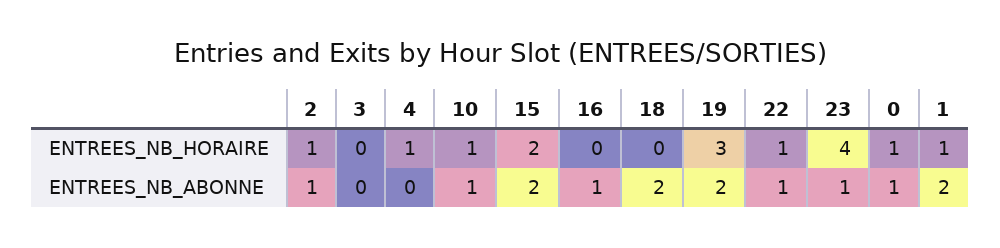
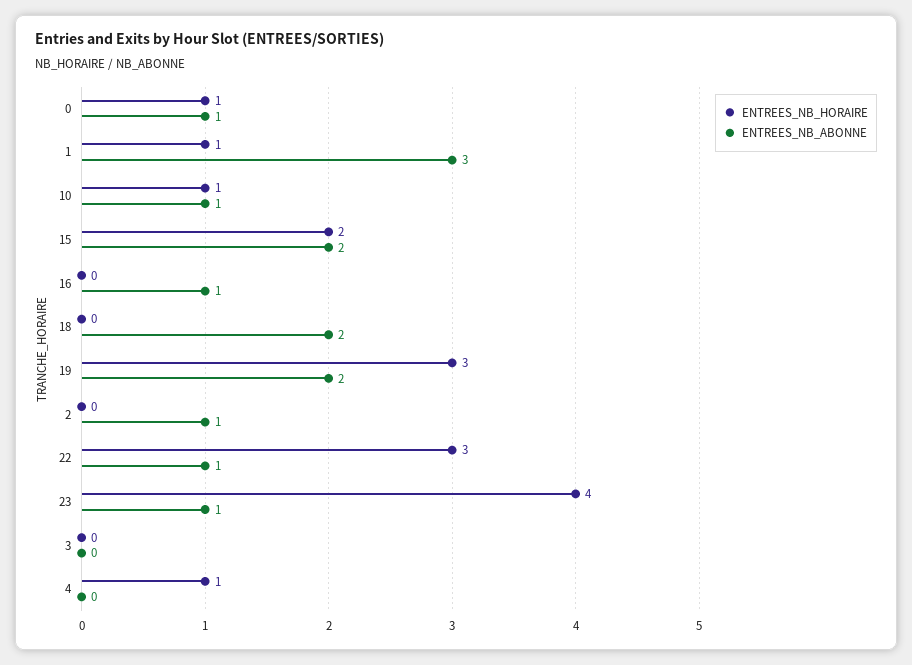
  {
    "ENTREES_NB_HORAIRE": {
-     "2": 1,
+     "2": 0,
      "3": 0,
      "4": 1,
      "10": 1,
      "15": 2,
      "16": 0,
      "18": 0,
      "19": 3,
-     "22": 1,
+     "22": 3,
      "23": 4,
      "0": 1,
      "1": 1
    },
    "ENTREES_NB_ABONNE": {
      "2": 1,
      "3": 0,
      "4": 0,
      "10": 1,
      "15": 2,
      "16": 1,
      "18": 2,
      "19": 2,
      "22": 1,
      "23": 1,
      "0": 1,
-     "1": 2
+     "1": 3
    }
  }

